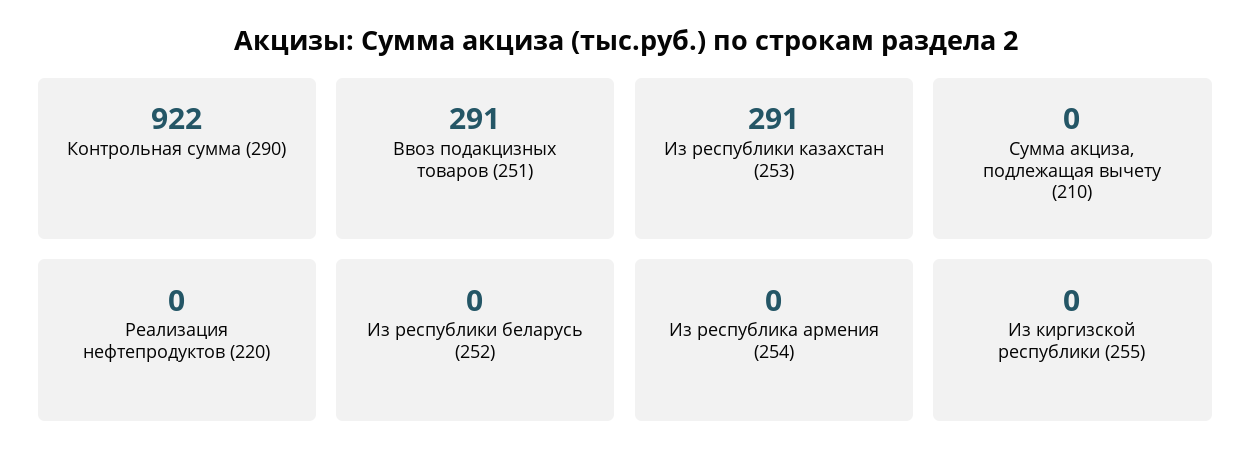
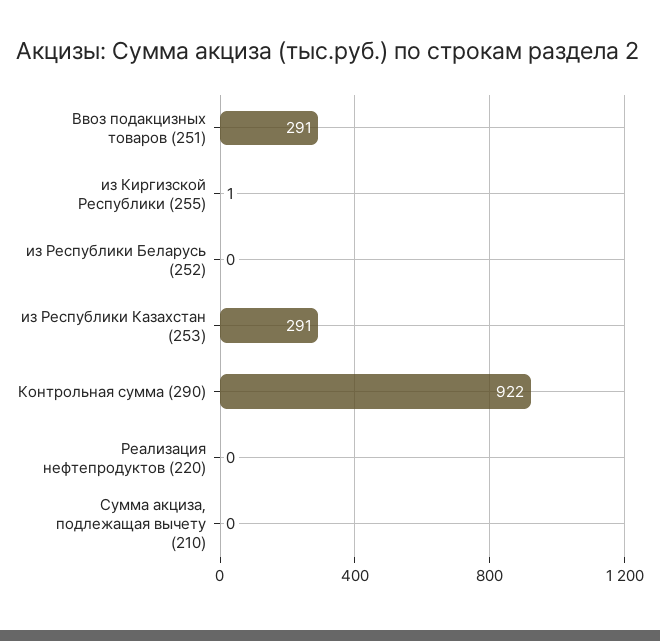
  {
    "Контрольная сумма (290)": 922,
    "Ввоз подакцизных товаров (251)": 291,
    "Из республики казахстан (253)": 291,
    "Сумма акциза, подлежащая вычету (210)": 0,
    "Реализация нефтепродуктов (220)": 0,
    "Из республики беларусь (252)": 0,
-   "Из республика армения (254)": 0,
-   "Из киргизской республики (255)": 0
+   "Из киргизской республики (255)": 1
  }

